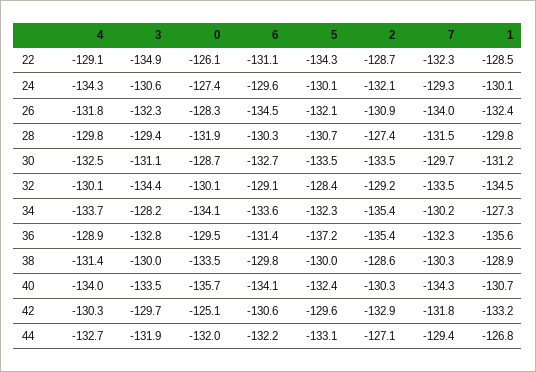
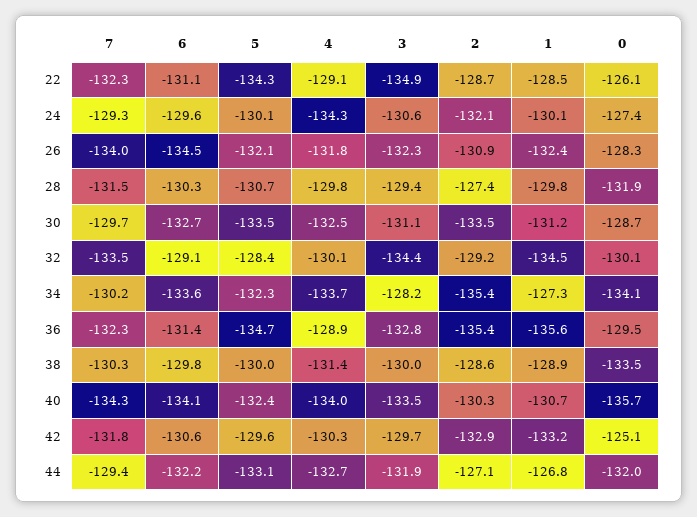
  {
    "4": {
      "22": -129.1,
      "24": -134.3,
      "26": -131.8,
      "28": -129.8,
      "30": -132.5,
      "32": -130.1,
      "34": -133.7,
      "36": -128.9,
      "38": -131.4,
      "40": -134,
      "42": -130.3,
      "44": -132.7
    },
    "3": {
      "22": -134.9,
      "24": -130.6,
      "26": -132.3,
      "28": -129.4,
      "30": -131.1,
      "32": -134.4,
      "34": -128.2,
      "36": -132.8,
      "38": -130,
      "40": -133.5,
      "42": -129.7,
      "44": -131.9
    },
    "0": {
      "22": -126.1,
      "24": -127.4,
      "26": -128.3,
      "28": -131.9,
      "30": -128.7,
      "32": -130.1,
      "34": -134.1,
      "36": -129.5,
      "38": -133.5,
      "40": -135.7,
      "42": -125.1,
      "44": -132
    },
    "6": {
      "22": -131.1,
      "24": -129.6,
      "26": -134.5,
      "28": -130.3,
      "30": -132.7,
      "32": -129.1,
      "34": -133.6,
      "36": -131.4,
      "38": -129.8,
      "40": -134.1,
      "42": -130.6,
      "44": -132.2
    },
    "5": {
      "22": -134.3,
      "24": -130.1,
      "26": -132.1,
      "28": -130.7,
      "30": -133.5,
      "32": -128.4,
      "34": -132.3,
-     "36": -137.2,
+     "36": -134.7,
      "38": -130,
      "40": -132.4,
      "42": -129.6,
      "44": -133.1
    },
    "2": {
      "22": -128.7,
      "24": -132.1,
      "26": -130.9,
      "28": -127.4,
      "30": -133.5,
      "32": -129.2,
      "34": -135.4,
      "36": -135.4,
      "38": -128.6,
      "40": -130.3,
      "42": -132.9,
      "44": -127.1
    },
    "7": {
      "22": -132.3,
      "24": -129.3,
      "26": -134,
      "28": -131.5,
      "30": -129.7,
      "32": -133.5,
      "34": -130.2,
      "36": -132.3,
      "38": -130.3,
      "40": -134.3,
      "42": -131.8,
      "44": -129.4
    },
    "1": {
      "22": -128.5,
      "24": -130.1,
      "26": -132.4,
      "28": -129.8,
      "30": -131.2,
      "32": -134.5,
      "34": -127.3,
      "36": -135.6,
      "38": -128.9,
      "40": -130.7,
      "42": -133.2,
      "44": -126.8
    }
  }

